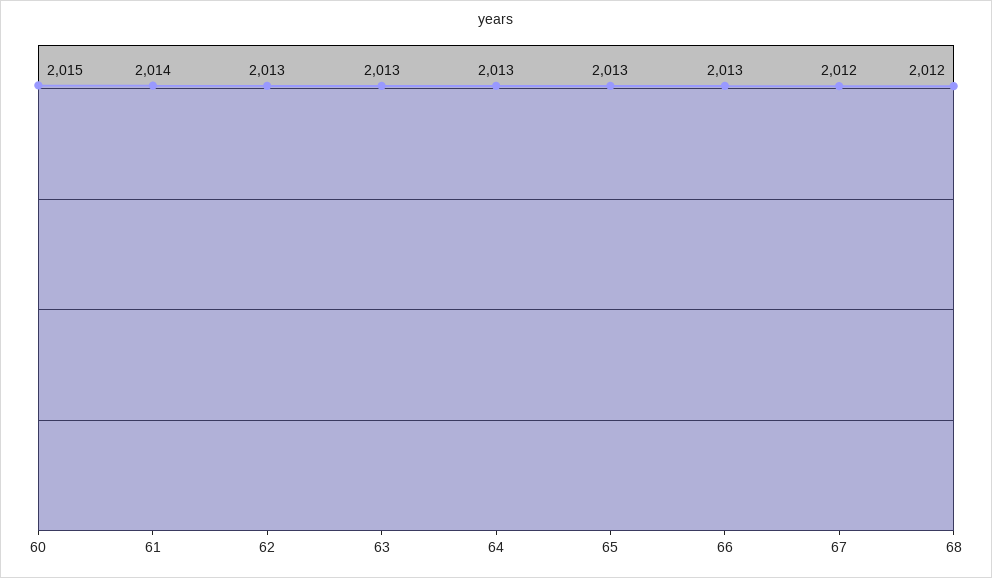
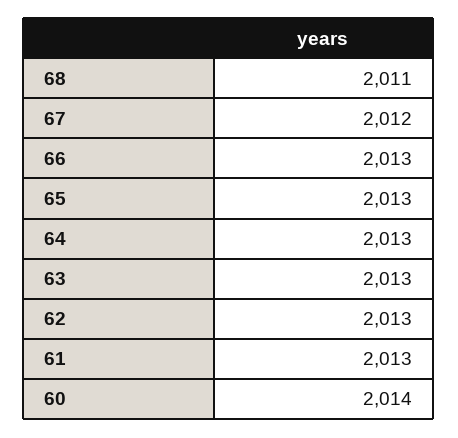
  {
-   "60": 2015,
+   "60": 2014,
-   "61": 2014,
+   "61": 2013,
    "62": 2013,
    "63": 2013,
    "64": 2013,
    "65": 2013,
    "66": 2013,
    "67": 2012,
-   "68": 2012
+   "68": 2011
  }

